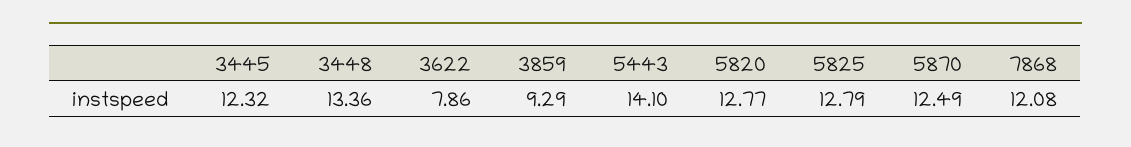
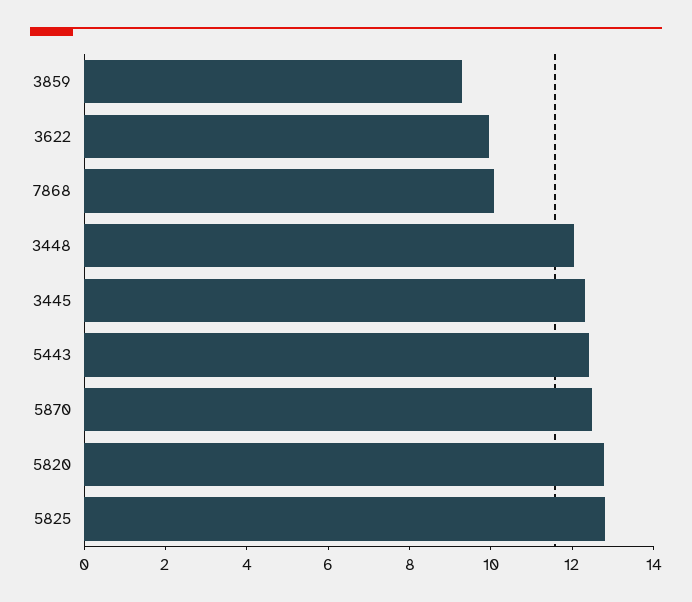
  {
    "3445": 12.32,
-   "3448": 13.36,
+   "3448": 12,
-   "3622": 7.86,
+   "3622": 10,
    "3859": 9.29,
-   "5443": 14.1,
+   "5443": 12.5,
    "5820": 12.77,
    "5825": 12.79,
    "5870": 12.49,
-   "7868": 12.08
+   "7868": 10
  }

